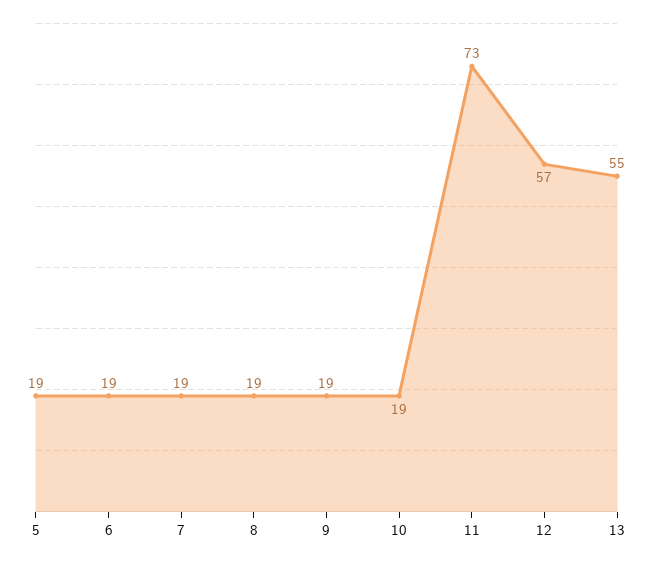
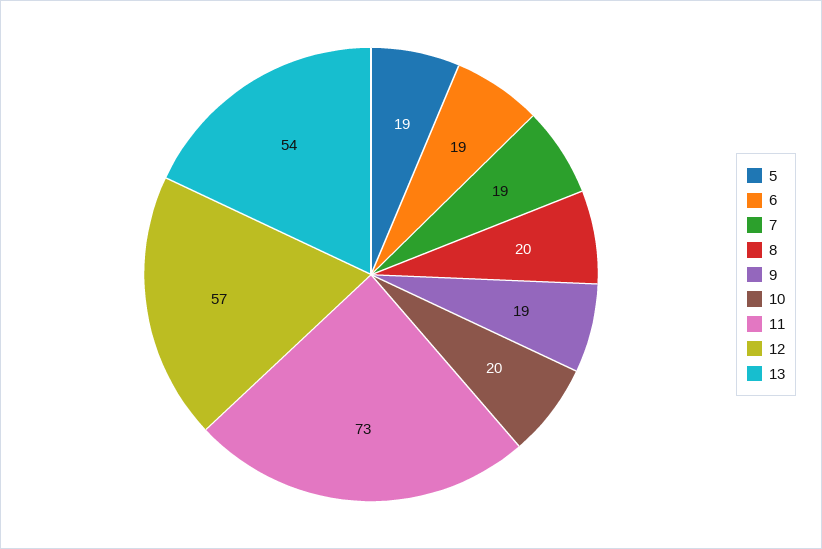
  {
    "5": 19,
    "6": 19,
    "7": 19,
-   "8": 19,
+   "8": 20,
    "9": 19,
-   "10": 19,
+   "10": 20,
    "11": 73,
    "12": 57,
-   "13": 55
+   "13": 54
  }

